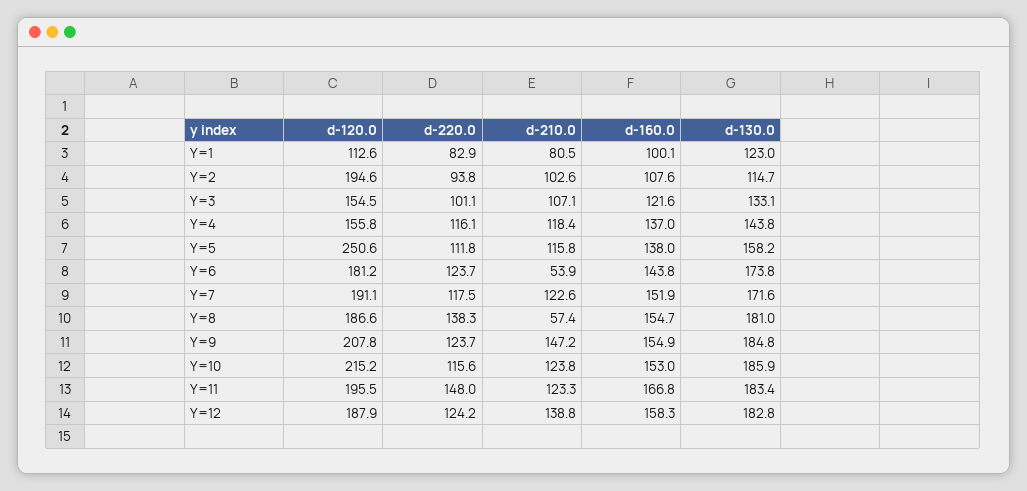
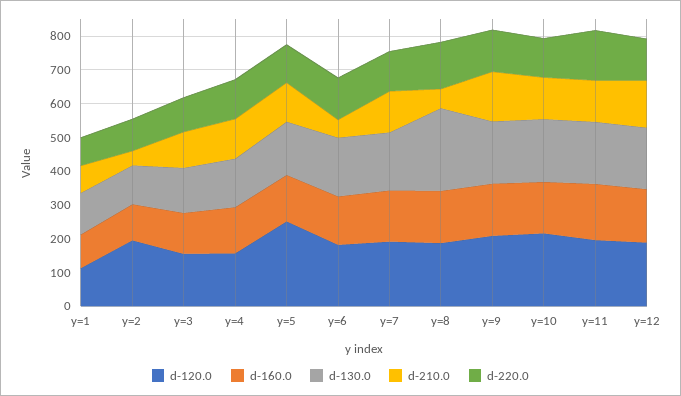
  {
    "d-120.0": {
      "Y=1": 112.6,
      "Y=2": 194.6,
      "Y=3": 154.5,
      "Y=4": 155.8,
      "Y=5": 250.6,
      "Y=6": 181.2,
      "Y=7": 191.1,
      "Y=8": 186.6,
      "Y=9": 207.8,
      "Y=10": 215.2,
      "Y=11": 195.5,
      "Y=12": 187.9
    },
    "d-220.0": {
      "Y=1": 82.9,
      "Y=2": 93.8,
      "Y=3": 101.1,
      "Y=4": 116.1,
      "Y=5": 111.8,
      "Y=6": 123.7,
      "Y=7": 117.5,
      "Y=8": 138.3,
      "Y=9": 123.7,
      "Y=10": 115.6,
      "Y=11": 148,
      "Y=12": 124.2
    },
    "d-210.0": {
      "Y=1": 80.5,
-     "Y=2": 102.6,
+     "Y=2": 50,
      "Y=3": 107.1,
      "Y=4": 118.4,
      "Y=5": 115.8,
      "Y=6": 53.9,
      "Y=7": 122.6,
      "Y=8": 57.4,
      "Y=9": 147.2,
      "Y=10": 123.8,
      "Y=11": 123.3,
      "Y=12": 138.8
    },
    "d-160.0": {
      "Y=1": 100.1,
      "Y=2": 107.6,
      "Y=3": 121.6,
      "Y=4": 137,
      "Y=5": 138,
      "Y=6": 143.8,
      "Y=7": 151.9,
      "Y=8": 154.7,
      "Y=9": 154.9,
      "Y=10": 153,
      "Y=11": 166.8,
      "Y=12": 158.3
    },
    "d-130.0": {
      "Y=1": 123,
      "Y=2": 114.7,
      "Y=3": 133.1,
      "Y=4": 143.8,
      "Y=5": 158.2,
      "Y=6": 173.8,
      "Y=7": 171.6,
-     "Y=8": 181,
+     "Y=8": 250,
      "Y=9": 184.8,
      "Y=10": 185.9,
      "Y=11": 183.4,
      "Y=12": 182.8
    }
  }

